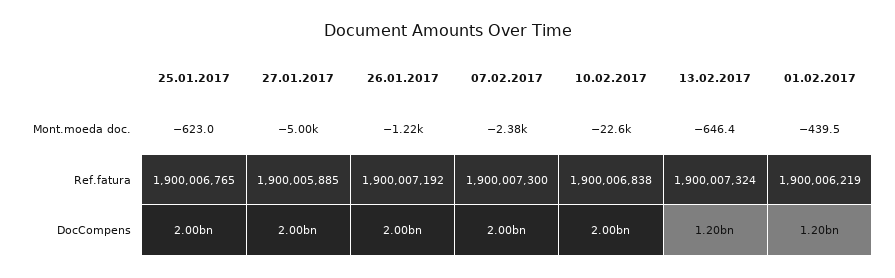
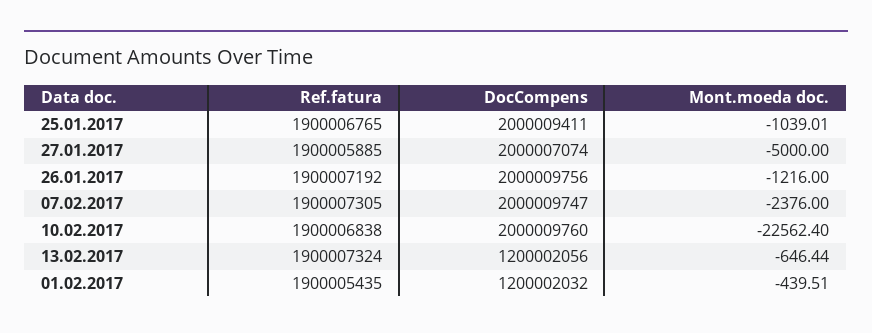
  {
    "25.01.2017": {
-     "Mont.moeda doc.": -623,
+     "Mont.moeda doc.": -1039.01,
      "Ref.fatura": 1900006765,
      "DocCompens": 2000009411
    },
    "27.01.2017": {
      "Mont.moeda doc.": -5000,
      "Ref.fatura": 1900005885,
      "DocCompens": 2000007074
    },
    "26.01.2017": {
      "Mont.moeda doc.": -1216,
      "Ref.fatura": 1900007192,
      "DocCompens": 2000009756
    },
    "07.02.2017": {
      "Mont.moeda doc.": -2376,
-     "Ref.fatura": 1900007300,
+     "Ref.fatura": 1900007305,
      "DocCompens": 2000009747
    },
    "10.02.2017": {
      "Mont.moeda doc.": -22562.4,
      "Ref.fatura": 1900006838,
      "DocCompens": 2000009760
    },
    "13.02.2017": {
      "Mont.moeda doc.": -646.44,
      "Ref.fatura": 1900007324,
      "DocCompens": 1200002056
    },
    "01.02.2017": {
      "Mont.moeda doc.": -439.51,
-     "Ref.fatura": 1900006219,
+     "Ref.fatura": 1900005435,
      "DocCompens": 1200002032
    }
  }

